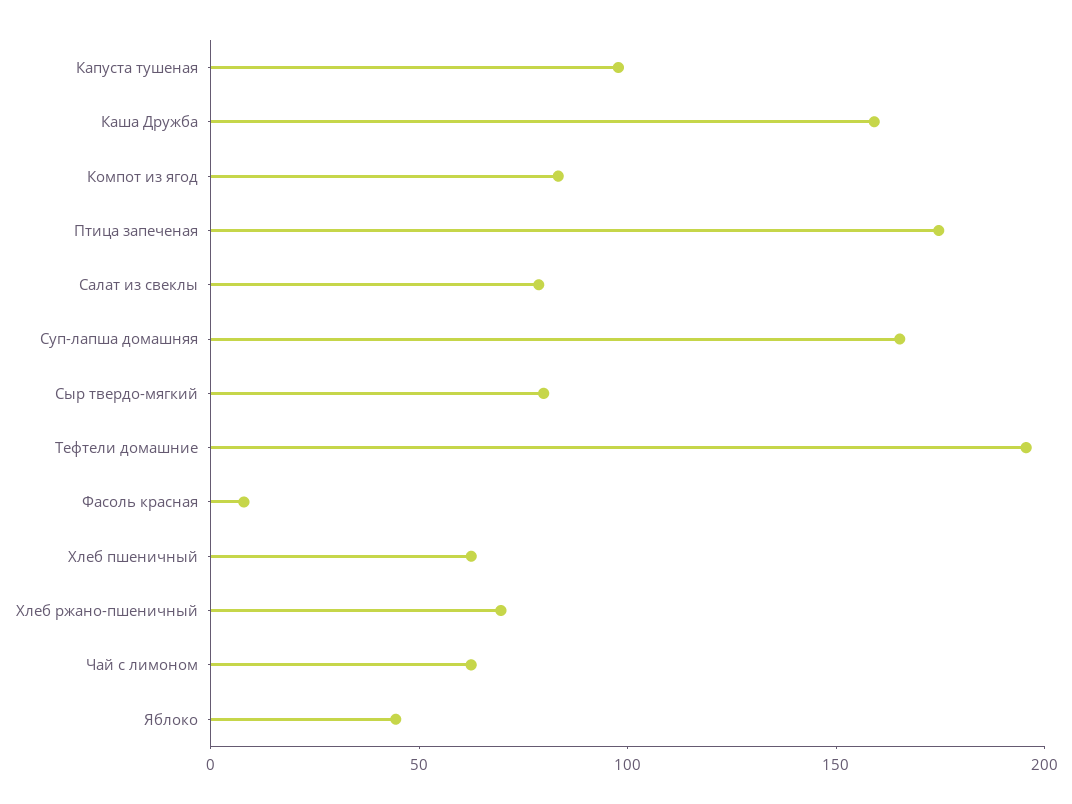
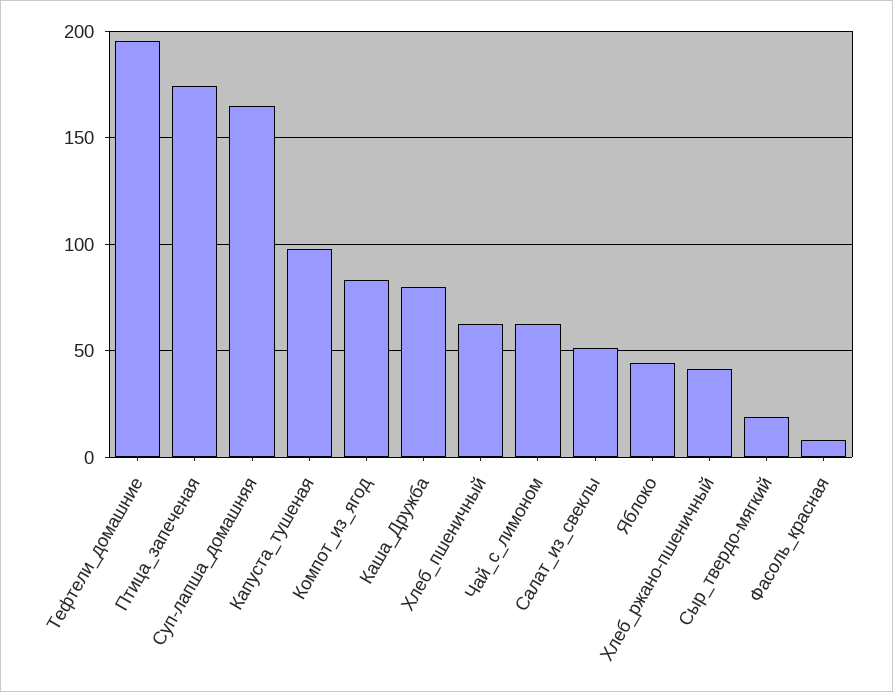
  {
    "Капуста тушеная": 100,
-   "Каша Дружба": 160,
+   "Каша Дружба": 80,
    "Компот из ягод": 85,
    "Птица запеченая": 175,
-   "Салат из свеклы": 80,
+   "Салат из свеклы": 50,
    "Суп-лапша домашняя": 165,
-   "Сыр твердо-мягкий": 80,
+   "Сыр твердо-мягкий": 20,
    "Тефтели домашние": 195,
    "Фасоль красная": 10,
    "Хлеб пшеничный": 65,
-   "Хлеб ржано-пшеничный": 70,
+   "Хлеб ржано-пшеничный": 40,
    "Чай с лимоном": 60,
    "Яблоко": 45
  }

